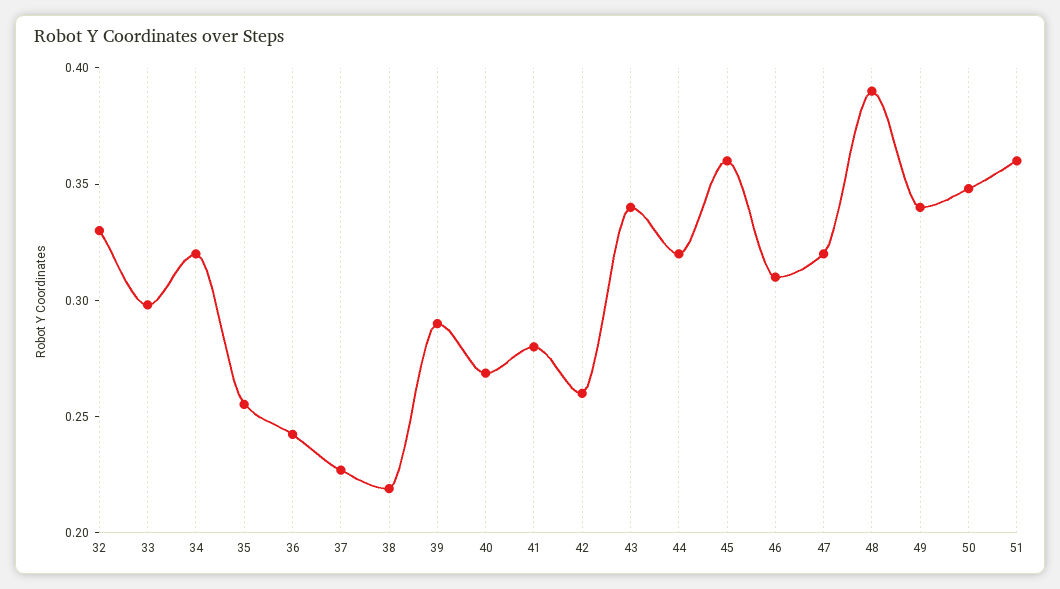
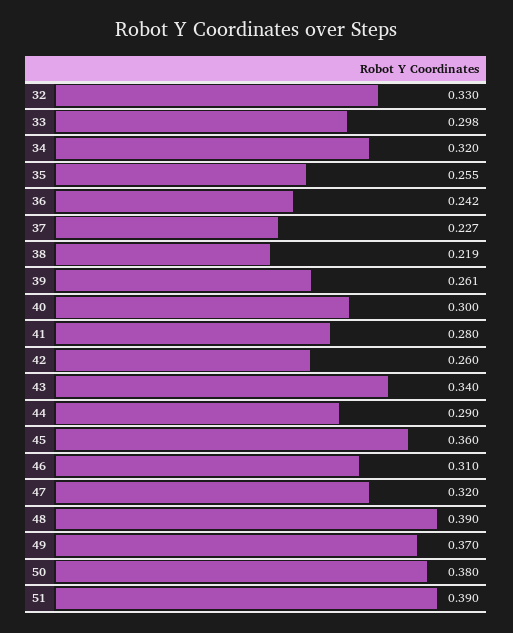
  {
    "32": 0.33,
    "33": 0.298,
    "34": 0.32,
    "35": 0.255,
    "36": 0.242,
    "37": 0.227,
    "38": 0.219,
-   "39": 0.29,
+   "39": 0.261,
-   "40": 0.27,
+   "40": 0.3,
    "41": 0.28,
    "42": 0.26,
    "43": 0.34,
-   "44": 0.32,
+   "44": 0.29,
    "45": 0.36,
    "46": 0.31,
    "47": 0.32,
    "48": 0.39,
-   "49": 0.34,
+   "49": 0.37,
-   "50": 0.35,
+   "50": 0.38,
-   "51": 0.36
+   "51": 0.39
  }

